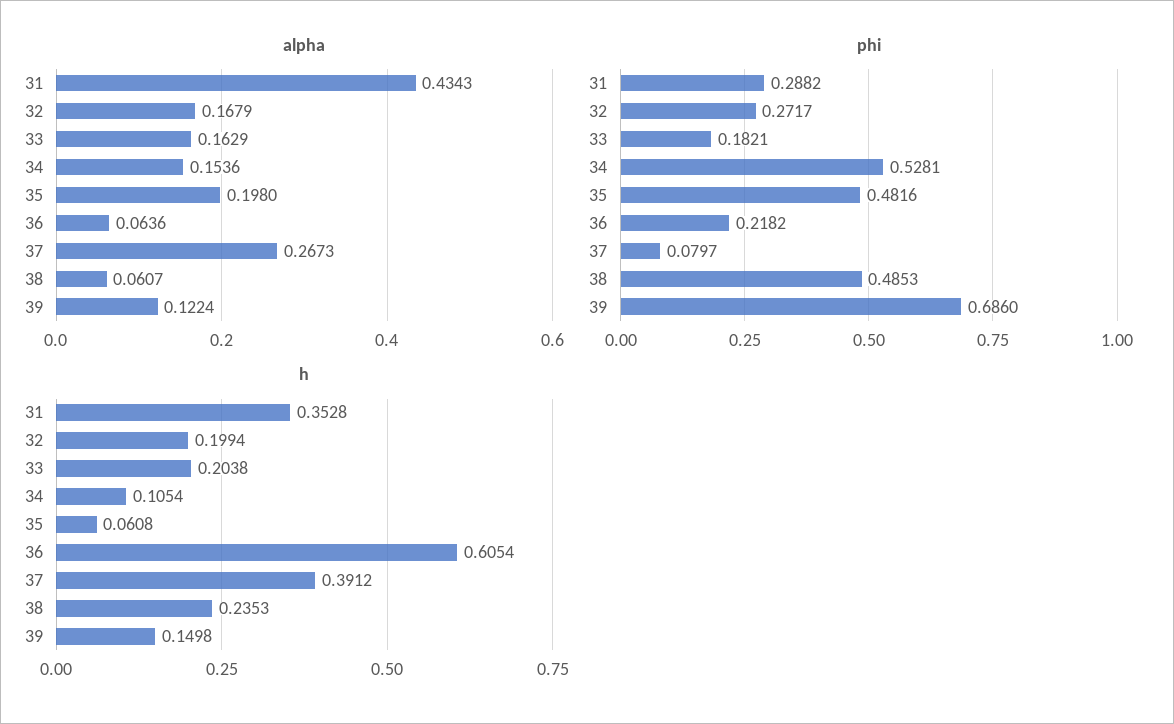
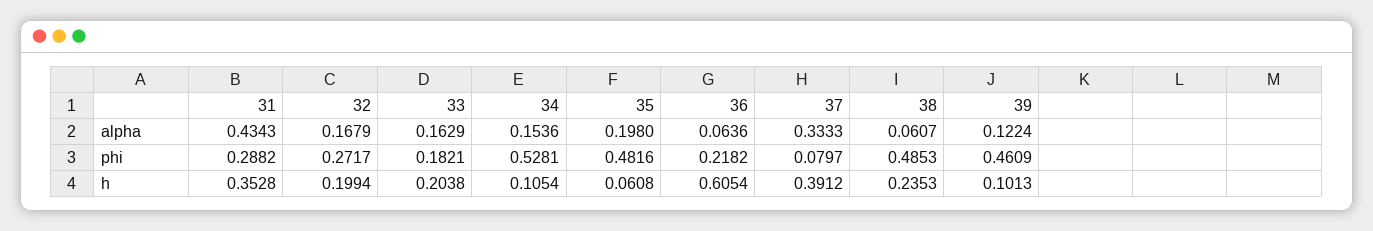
  {
    "alpha": {
      "31": 0.4343,
      "32": 0.1679,
      "33": 0.1629,
      "34": 0.1536,
      "35": 0.198,
      "36": 0.0636,
-     "37": 0.2673,
+     "37": 0.3333,
      "38": 0.0607,
      "39": 0.1224
    },
    "phi": {
      "31": 0.2882,
      "32": 0.2717,
      "33": 0.1821,
      "34": 0.5281,
      "35": 0.4816,
      "36": 0.2182,
      "37": 0.0797,
      "38": 0.4853,
-     "39": 0.686
+     "39": 0.4609
    },
    "h": {
      "31": 0.3528,
      "32": 0.1994,
      "33": 0.2038,
      "34": 0.1054,
      "35": 0.0608,
      "36": 0.6054,
      "37": 0.3912,
      "38": 0.2353,
-     "39": 0.1498
+     "39": 0.1013
    }
  }

